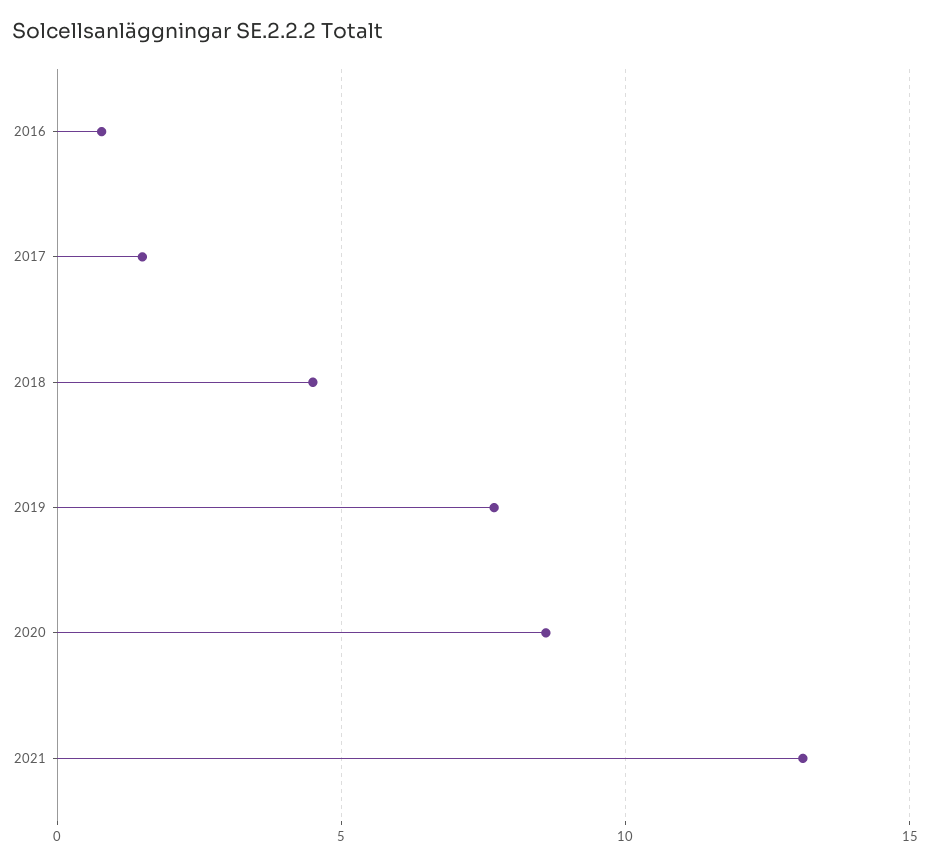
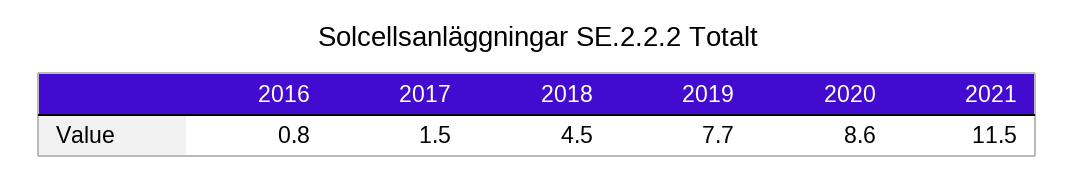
  {
    "2016": 0.8,
    "2017": 1.5,
    "2018": 4.5,
    "2019": 7.7,
    "2020": 8.6,
-   "2021": 13
+   "2021": 11.5
  }

